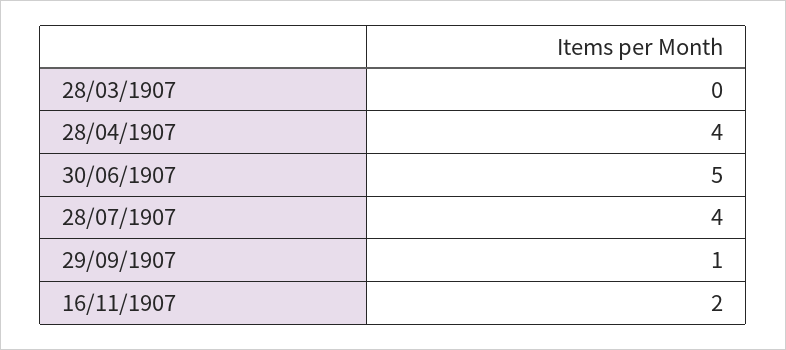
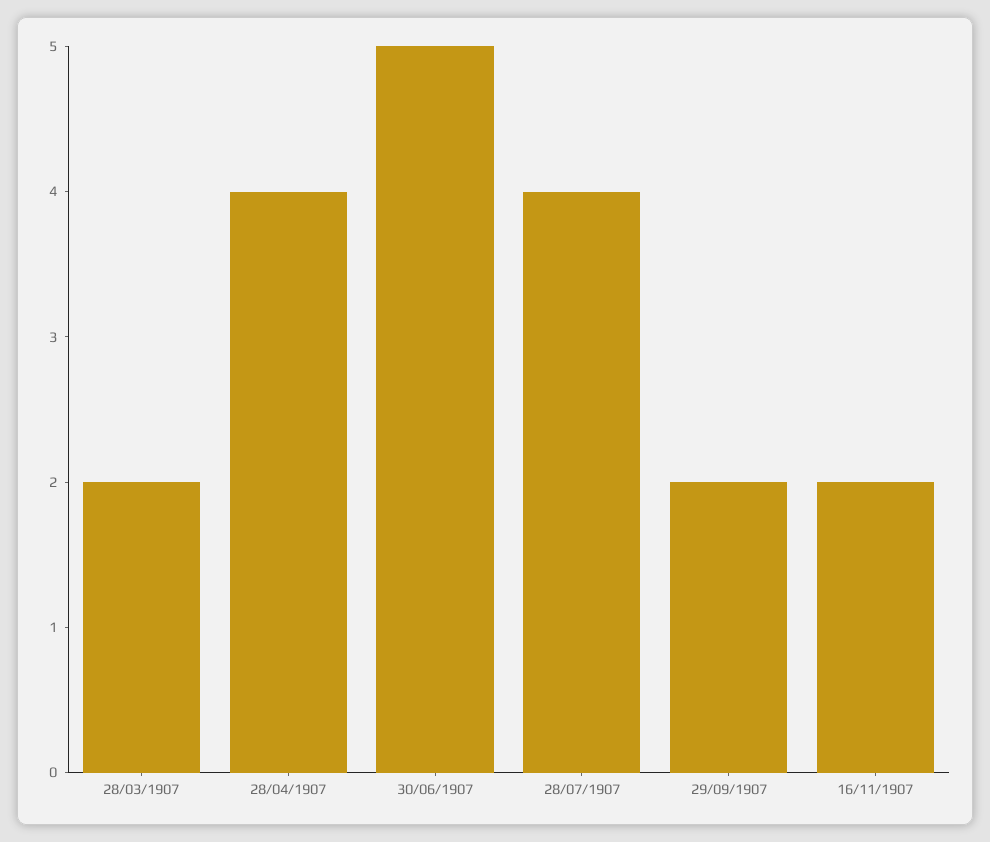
  {
-   "28/03/1907": 0,
+   "28/03/1907": 2,
    "28/04/1907": 4,
    "30/06/1907": 5,
    "28/07/1907": 4,
-   "29/09/1907": 1,
+   "29/09/1907": 2,
    "16/11/1907": 2
  }

